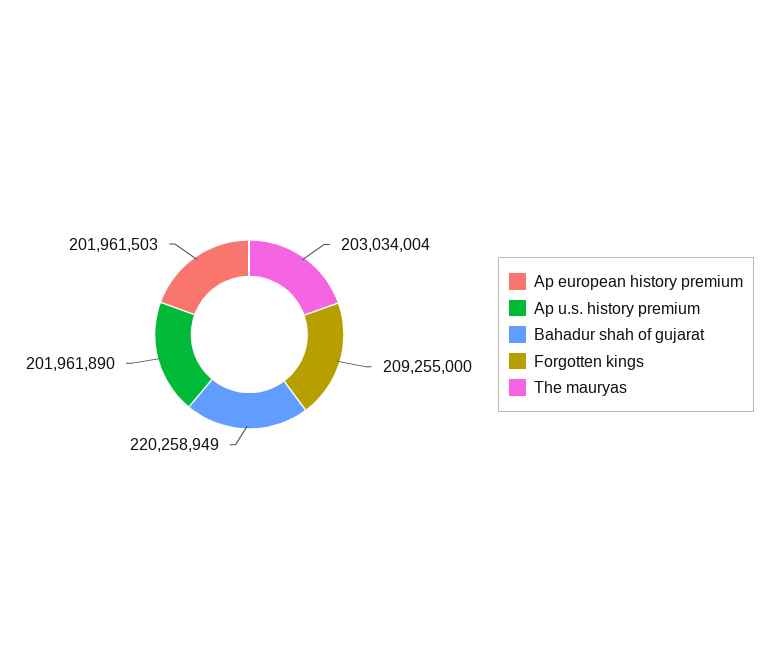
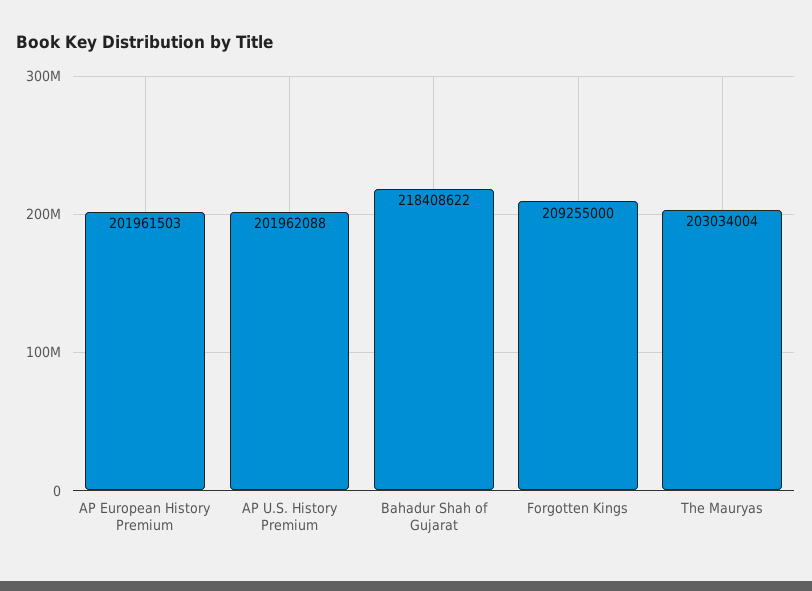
  {
    "Ap european history premium": 201961503,
-   "Ap u.s. history premium": 201961890,
+   "Ap u.s. history premium": 201962088,
-   "Bahadur shah of gujarat": 220258949,
+   "Bahadur shah of gujarat": 218408622,
    "Forgotten kings": 209255000,
    "The mauryas": 203034004
  }

